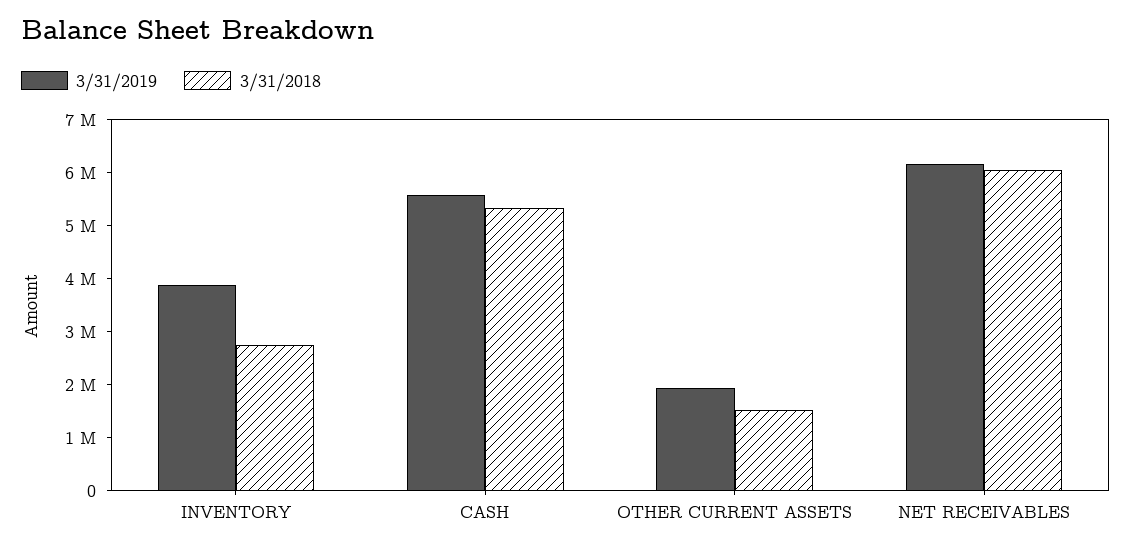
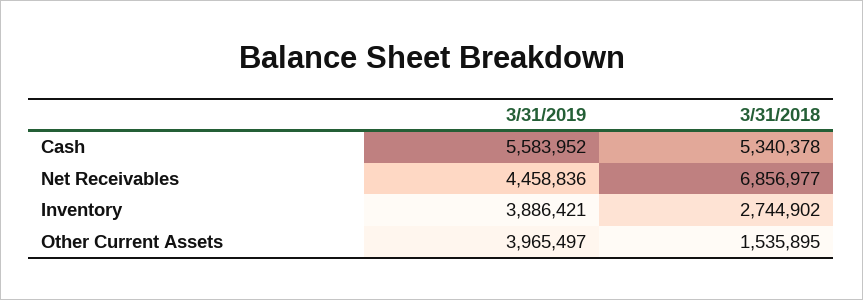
  {
    "3/31/2019": {
      "INVENTORY": 3886421,
      "CASH": 5583952,
-     "OTHER CURRENT ASSETS": 2000000,
+     "OTHER CURRENT ASSETS": 3965497,
-     "NET RECEIVABLES": 6200000
+     "NET RECEIVABLES": 4458836
    },
    "3/31/2018": {
      "INVENTORY": 2744902,
      "CASH": 5340378,
      "OTHER CURRENT ASSETS": 1535895,
-     "NET RECEIVABLES": 6000000
+     "NET RECEIVABLES": 6856977
    }
  }

